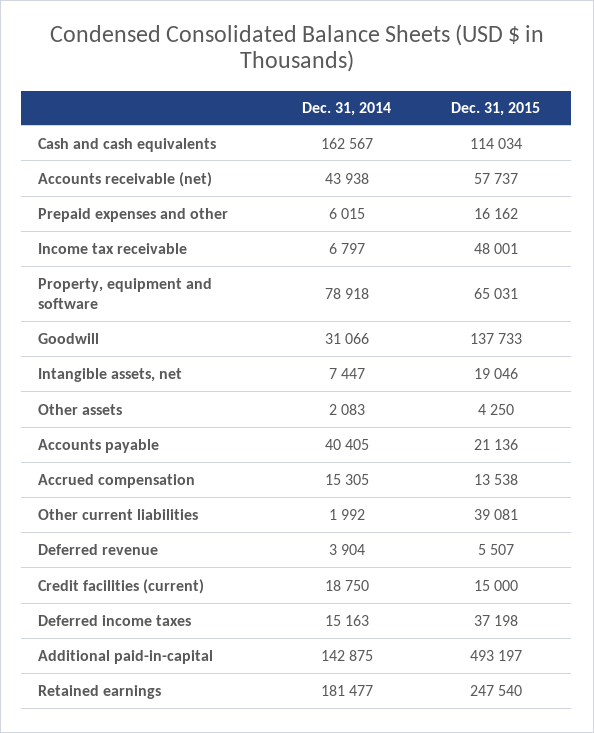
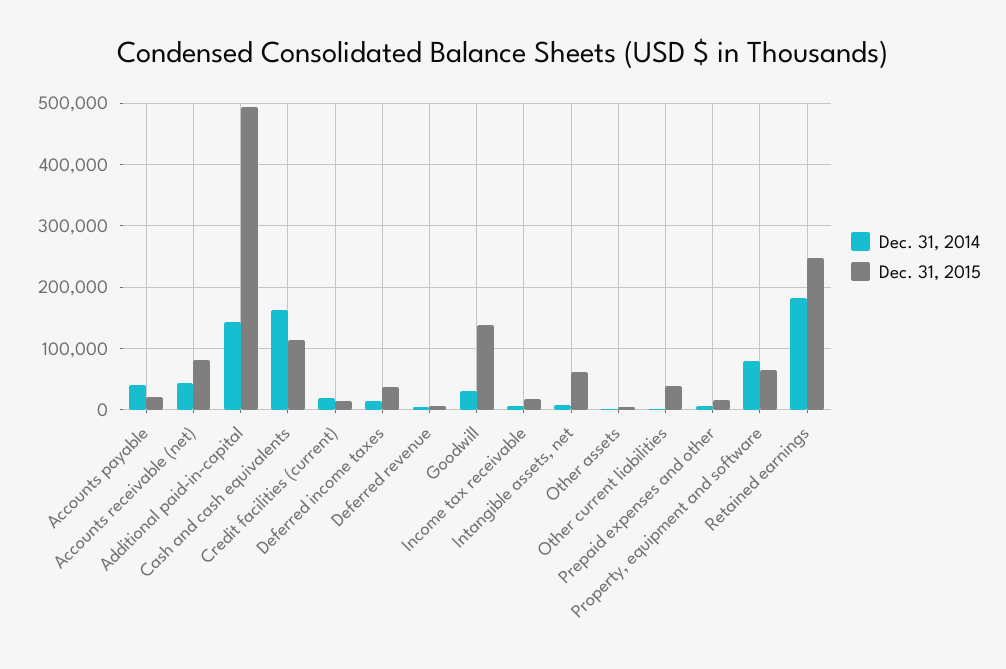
  {
    "Dec. 31, 2014": {
      "Cash and cash equivalents": 162567,
      "Accounts receivable (net)": 43938,
      "Prepaid expenses and other": 6015,
      "Income tax receivable": 6797,
      "Property, equipment and software": 78918,
      "Goodwill": 31066,
      "Intangible assets, net": 7447,
      "Other assets": 2083,
      "Accounts payable": 40405,
-     "Accrued compensation": 15305,
      "Other current liabilities": 1992,
      "Deferred revenue": 3904,
      "Credit facilities (current)": 18750,
      "Deferred income taxes": 15163,
      "Additional paid-in-capital": 142875,
      "Retained earnings": 181477
    },
    "Dec. 31, 2015": {
      "Cash and cash equivalents": 114034,
-     "Accounts receivable (net)": 57737,
+     "Accounts receivable (net)": 80000,
      "Prepaid expenses and other": 16162,
-     "Income tax receivable": 48001,
+     "Income tax receivable": 20000,
      "Property, equipment and software": 65031,
      "Goodwill": 137733,
-     "Intangible assets, net": 19046,
+     "Intangible assets, net": 60000,
      "Other assets": 4250,
      "Accounts payable": 21136,
-     "Accrued compensation": 13538,
      "Other current liabilities": 39081,
      "Deferred revenue": 5507,
      "Credit facilities (current)": 15000,
      "Deferred income taxes": 37198,
      "Additional paid-in-capital": 493197,
      "Retained earnings": 247540
    }
  }

